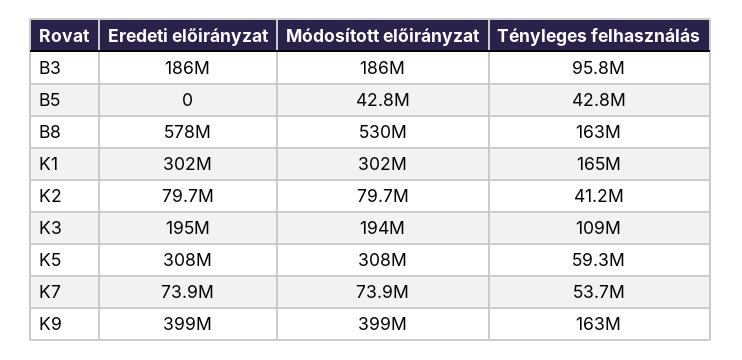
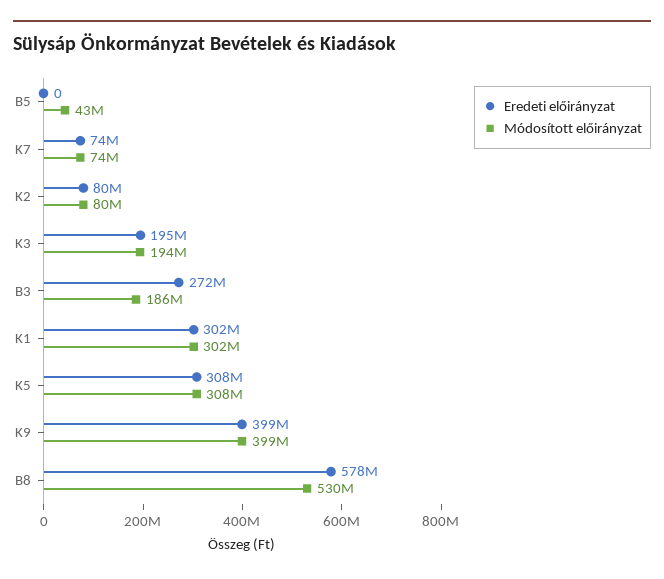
  {
    "Eredeti előirányzat": {
-     "B3": 186000000,
+     "B3": 272000000,
      "B5": 0,
      "B8": 578000000,
      "K1": 302000000,
      "K2": 79700000,
      "K3": 195000000,
      "K5": 308000000,
      "K7": 73900000,
      "K9": 399000000
    },
    "Módosított előirányzat": {
      "B3": 186000000,
      "B5": 42800000,
      "B8": 530000000,
      "K1": 302000000,
      "K2": 79700000,
      "K3": 194000000,
      "K5": 308000000,
      "K7": 73900000,
      "K9": 399000000
-   },
+   }
-   "Tényleges felhasználás": {
-     "B3": 95800000,
-     "B5": 42800000,
-     "B8": 163000000,
-     "K1": 165000000,
-     "K2": 41200000,
-     "K3": 109000000,
-     "K5": 59300000,
-     "K7": 53700000,
-     "K9": 163000000
-   }
  }

